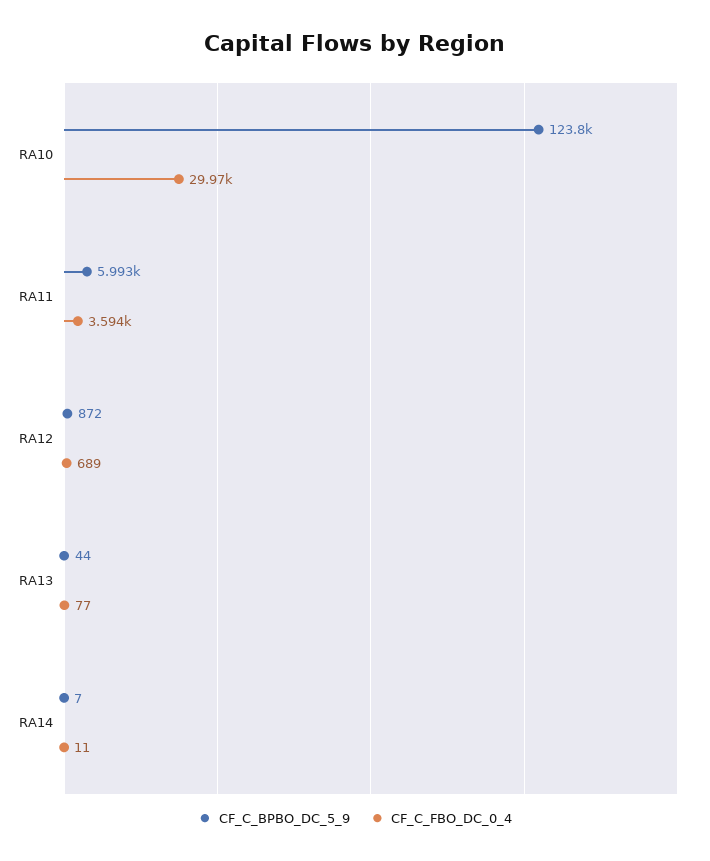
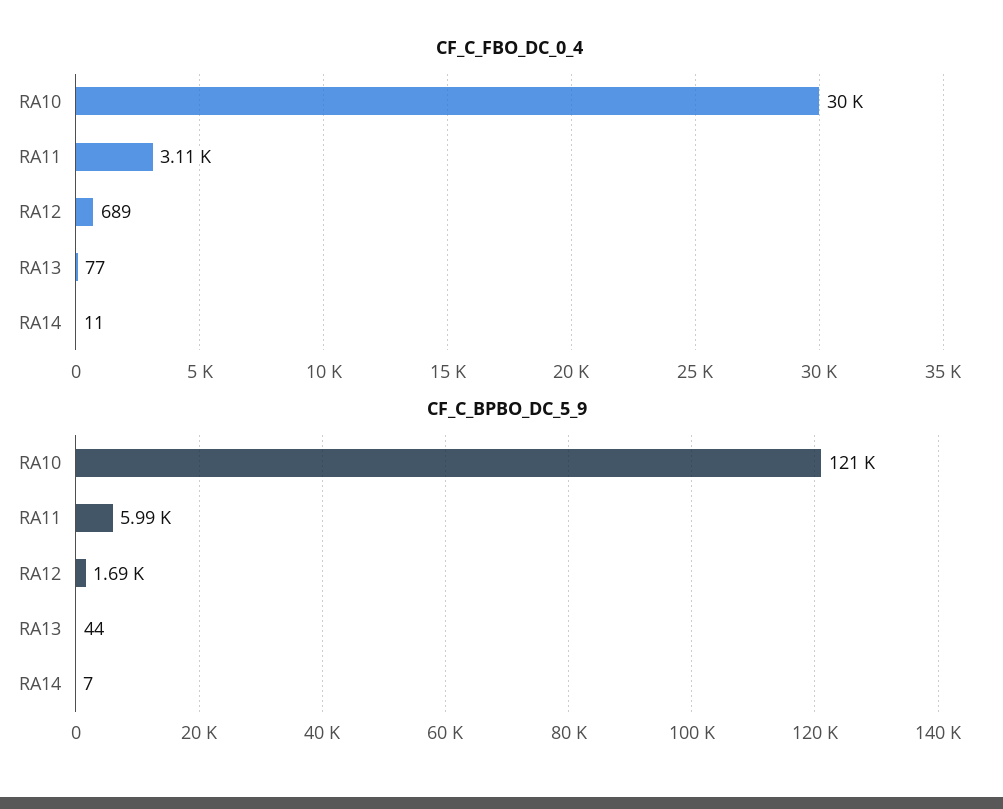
  {
    "CF_C_BPBO_DC_5_9": {
-     "RA10": 123800,
+     "RA10": 121000,
      "RA11": 5993,
-     "RA12": 872,
+     "RA12": 1690,
      "RA13": 44,
      "RA14": 7
    },
    "CF_C_FBO_DC_0_4": {
      "RA10": 29970,
-     "RA11": 3594,
+     "RA11": 3110,
      "RA12": 689,
      "RA13": 77,
      "RA14": 11
    }
  }

